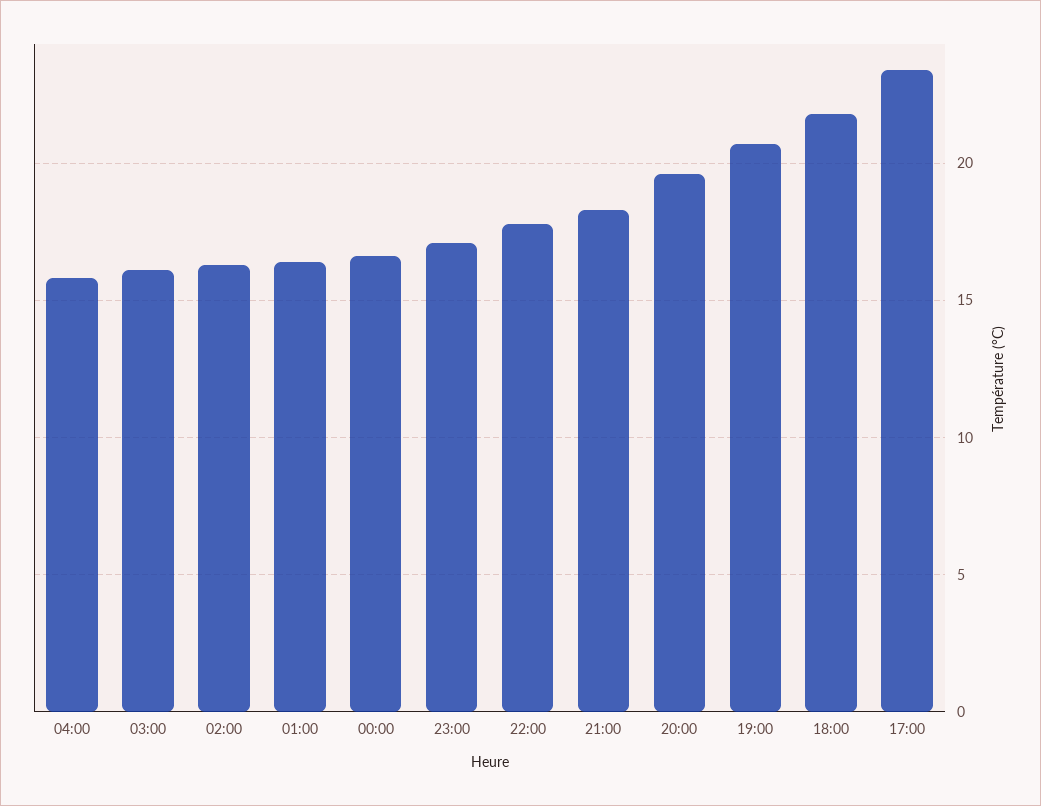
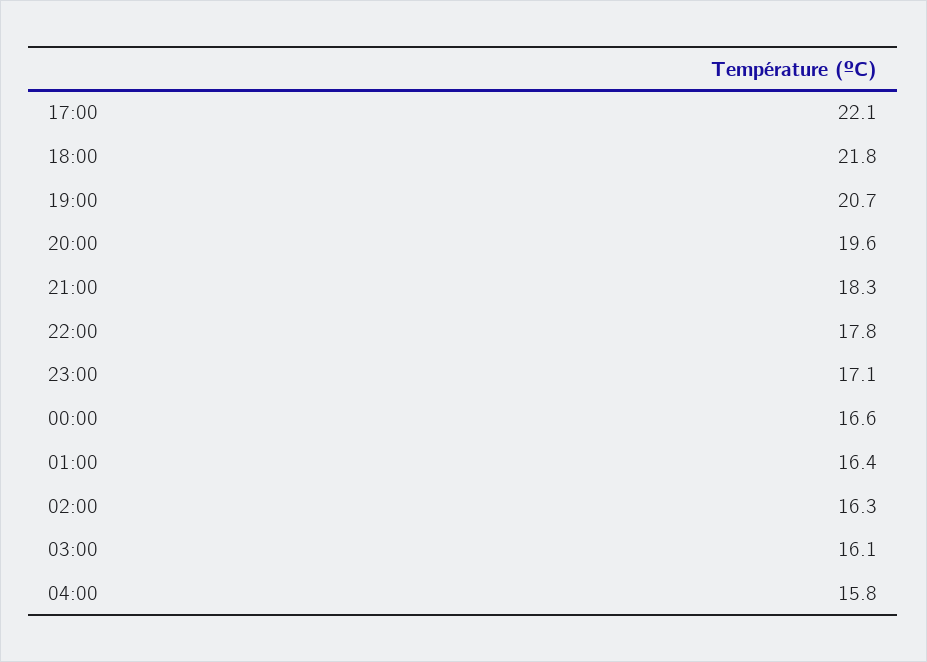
  {
    "04:00": 15.8,
    "03:00": 16.1,
    "02:00": 16.3,
    "01:00": 16.4,
    "00:00": 16.6,
    "23:00": 17.1,
    "22:00": 17.8,
    "21:00": 18.3,
    "20:00": 19.6,
    "19:00": 20.7,
    "18:00": 21.8,
-   "17:00": 23.5
+   "17:00": 22.1
  }

